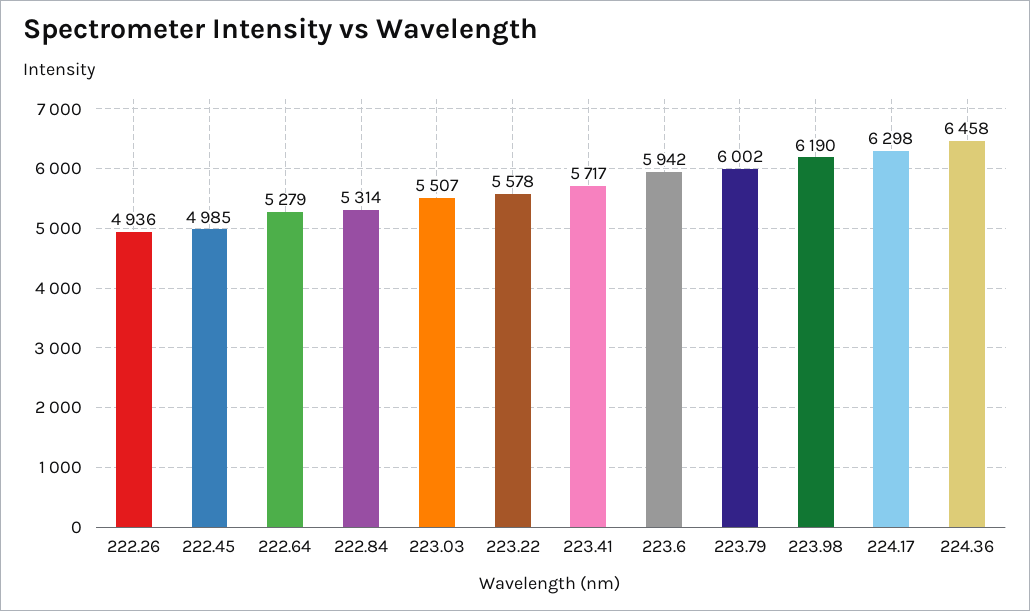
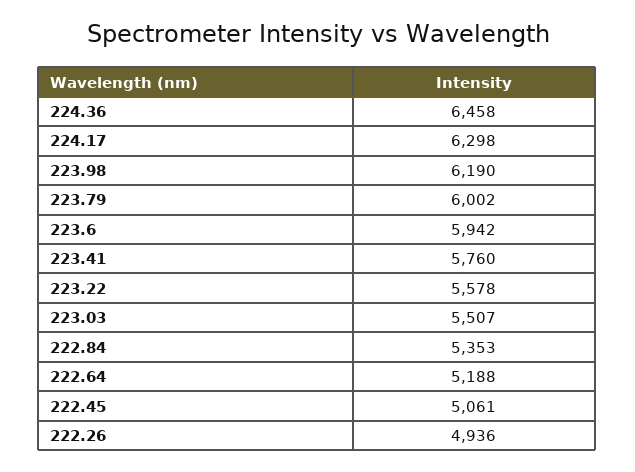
  {
    "222.26": 4936,
-   "222.45": 4985,
+   "222.45": 5061,
-   "222.64": 5279,
+   "222.64": 5188,
-   "222.84": 5314,
+   "222.84": 5353,
    "223.03": 5507,
    "223.22": 5578,
-   "223.41": 5717,
+   "223.41": 5760,
    "223.6": 5942,
    "223.79": 6002,
    "223.98": 6190,
    "224.17": 6298,
    "224.36": 6458
  }

